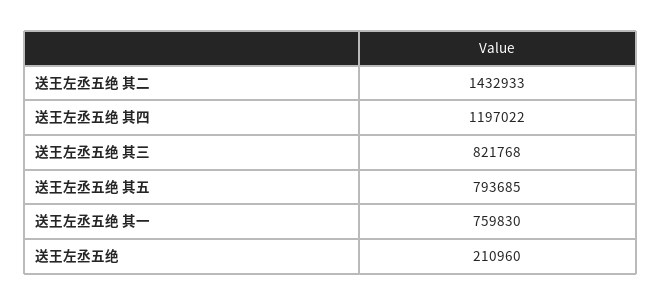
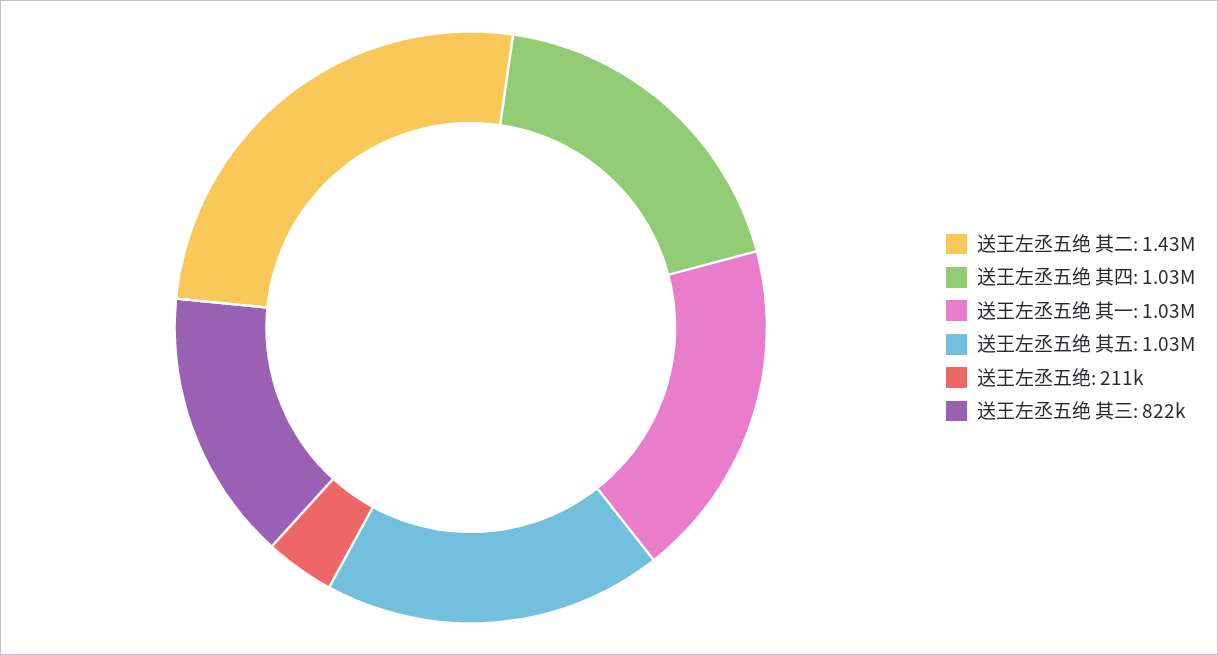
  {
    "送王左丞五绝 其二": 1432933,
-   "送王左丞五绝 其四": 1197022,
+   "送王左丞五绝 其四": 1030000,
    "送王左丞五绝 其三": 821768,
-   "送王左丞五绝 其五": 793685,
+   "送王左丞五绝 其五": 1030000,
-   "送王左丞五绝 其一": 759830,
+   "送王左丞五绝 其一": 1030000,
    "送王左丞五绝": 210960
  }

